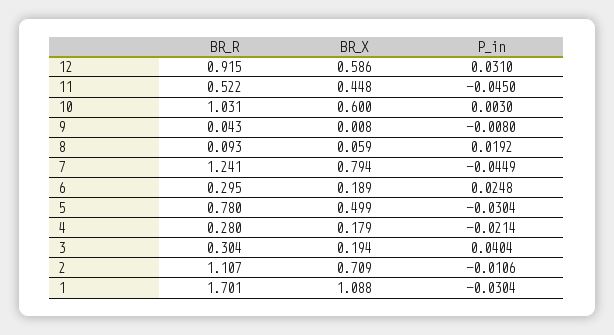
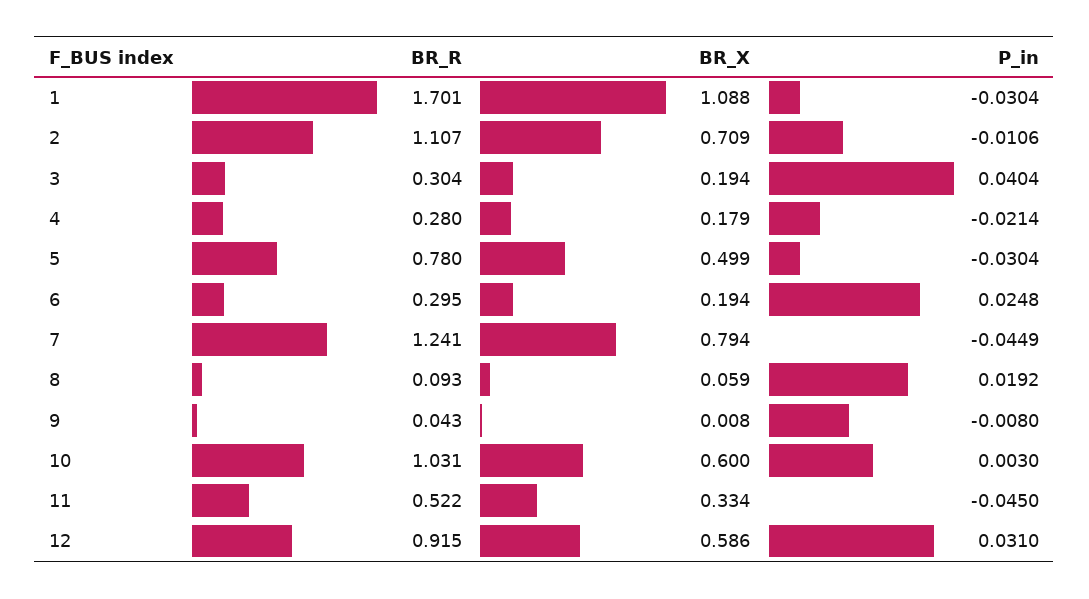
  {
    "BR_R": {
      "12": 0.915,
      "11": 0.522,
      "10": 1.031,
      "9": 0.043,
      "8": 0.093,
      "7": 1.241,
      "6": 0.295,
      "5": 0.78,
      "4": 0.28,
      "3": 0.304,
      "2": 1.107,
      "1": 1.701
    },
    "BR_X": {
      "12": 0.586,
-     "11": 0.448,
+     "11": 0.334,
      "10": 0.6,
      "9": 0.008,
      "8": 0.059,
      "7": 0.794,
-     "6": 0.189,
+     "6": 0.194,
      "5": 0.499,
      "4": 0.179,
      "3": 0.194,
      "2": 0.709,
      "1": 1.088
    },
    "P_in": {
      "12": 0.031,
      "11": -0.045,
      "10": 0.003,
      "9": -0.008,
      "8": 0.0192,
      "7": -0.0449,
      "6": 0.0248,
      "5": -0.0304,
      "4": -0.0214,
      "3": 0.0404,
      "2": -0.0106,
      "1": -0.0304
    }
  }

